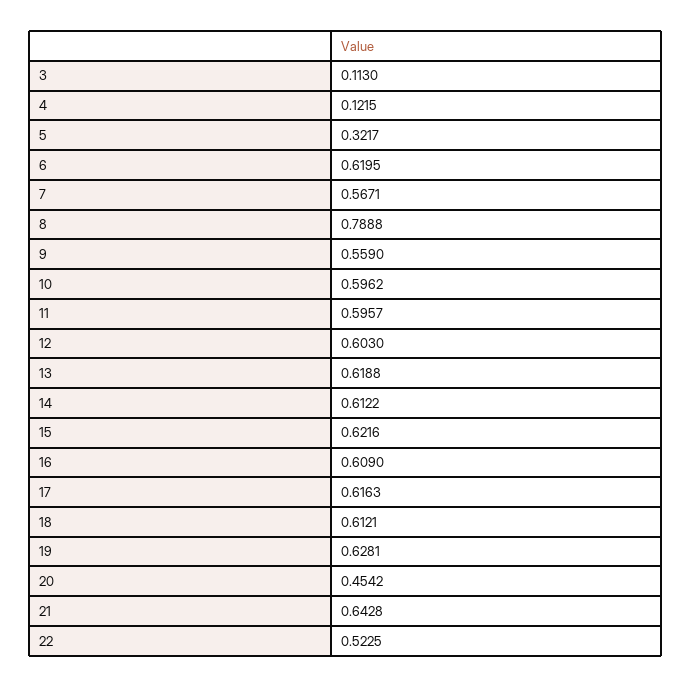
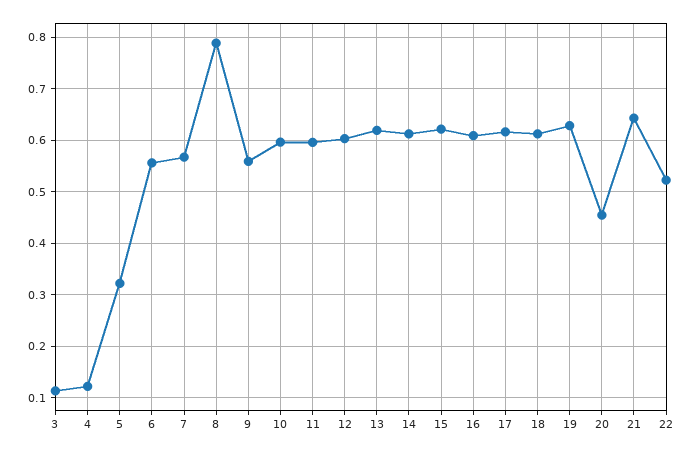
  {
    "3": 0.113,
    "4": 0.1215,
    "5": 0.3217,
-   "6": 0.6195,
+   "6": 0.56,
    "7": 0.5671,
    "8": 0.7888,
    "9": 0.559,
    "10": 0.5962,
    "11": 0.5957,
    "12": 0.603,
    "13": 0.6188,
    "14": 0.6122,
    "15": 0.6216,
    "16": 0.609,
    "17": 0.6163,
    "18": 0.6121,
    "19": 0.6281,
    "20": 0.4542,
    "21": 0.6428,
    "22": 0.5225
  }

